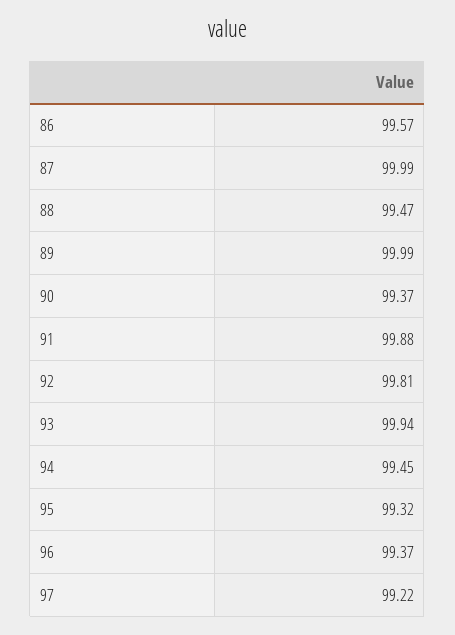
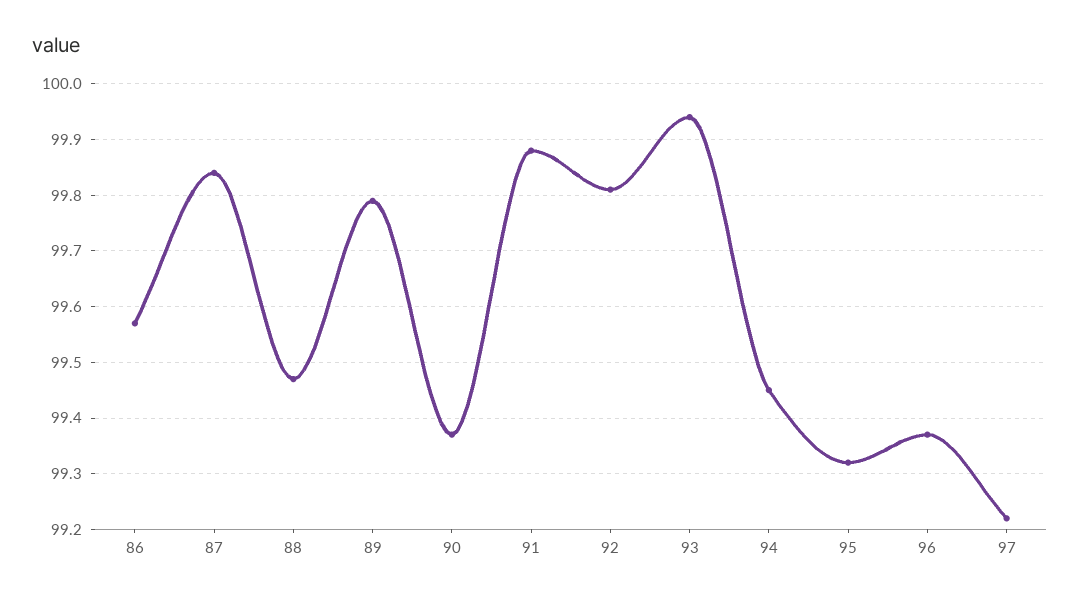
  {
    "86": 99.57,
-   "87": 99.99,
+   "87": 99.85,
    "88": 99.47,
-   "89": 99.99,
+   "89": 99.8,
    "90": 99.37,
    "91": 99.88,
    "92": 99.81,
    "93": 99.94,
    "94": 99.45,
    "95": 99.32,
    "96": 99.37,
    "97": 99.22
  }

